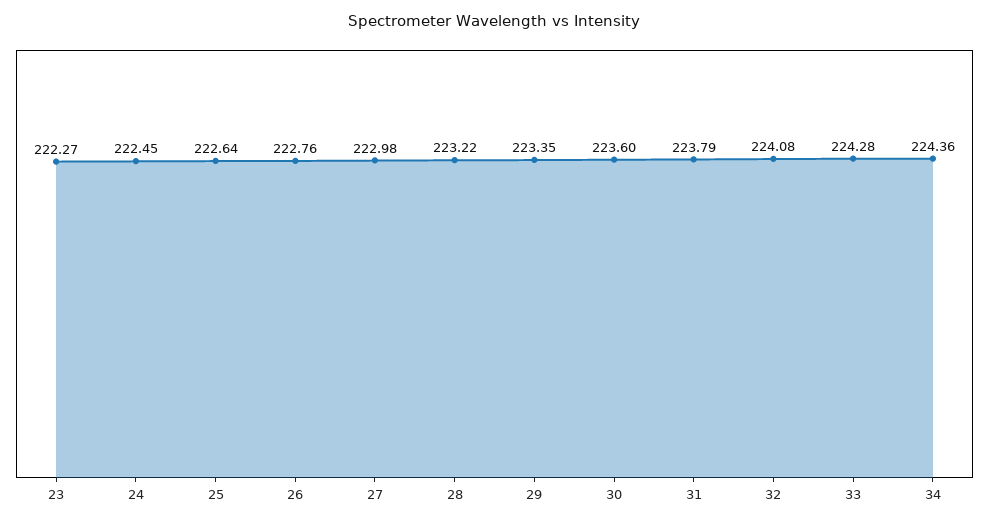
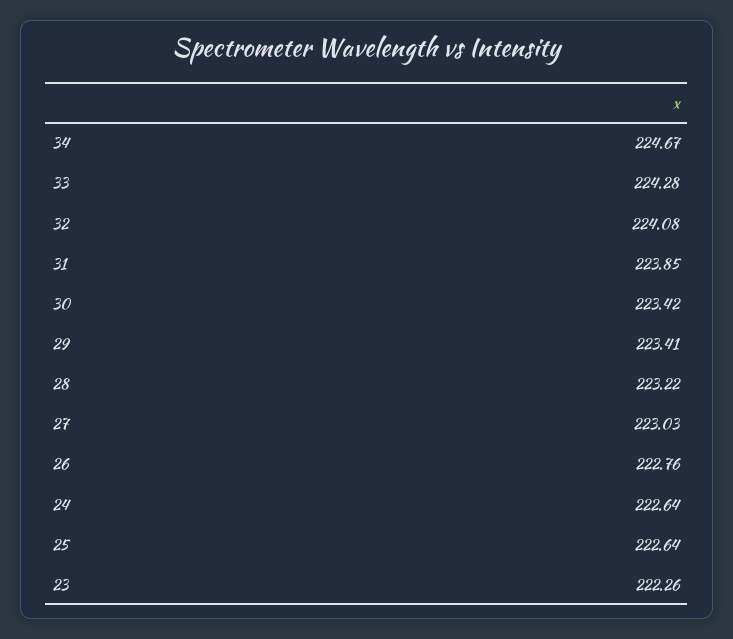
  {
-   "23": 222.27,
+   "23": 222.26,
-   "24": 222.45,
+   "24": 222.64,
    "25": 222.64,
    "26": 222.76,
-   "27": 222.98,
+   "27": 223.03,
    "28": 223.22,
-   "29": 223.35,
+   "29": 223.41,
-   "30": 223.6,
+   "30": 223.42,
-   "31": 223.79,
+   "31": 223.85,
    "32": 224.08,
    "33": 224.28,
-   "34": 224.36
+   "34": 224.67
  }

